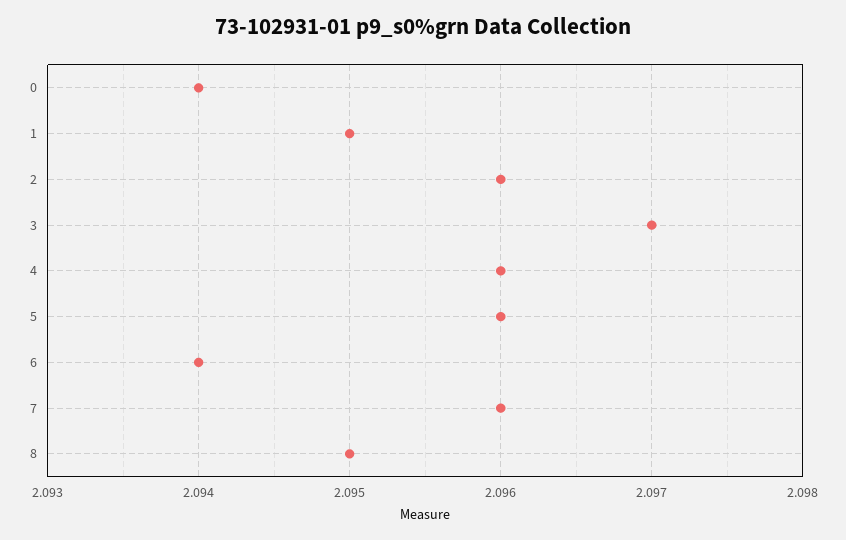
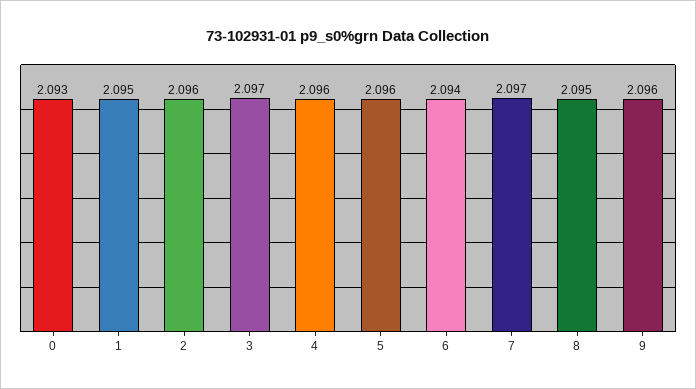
  {
-   "0": 2.094,
+   "0": 2.093,
    "1": 2.095,
    "2": 2.096,
    "3": 2.097,
    "4": 2.096,
    "5": 2.096,
    "6": 2.094,
-   "7": 2.096,
+   "7": 2.097,
-   "8": 2.095
+   "8": 2.095,
+   "9": 2.096
  }

